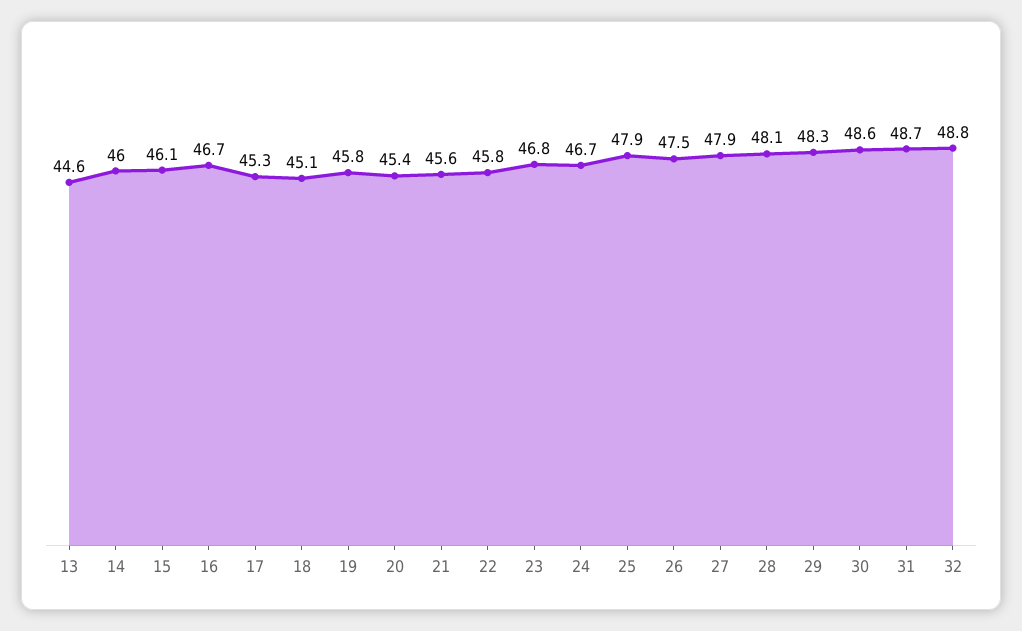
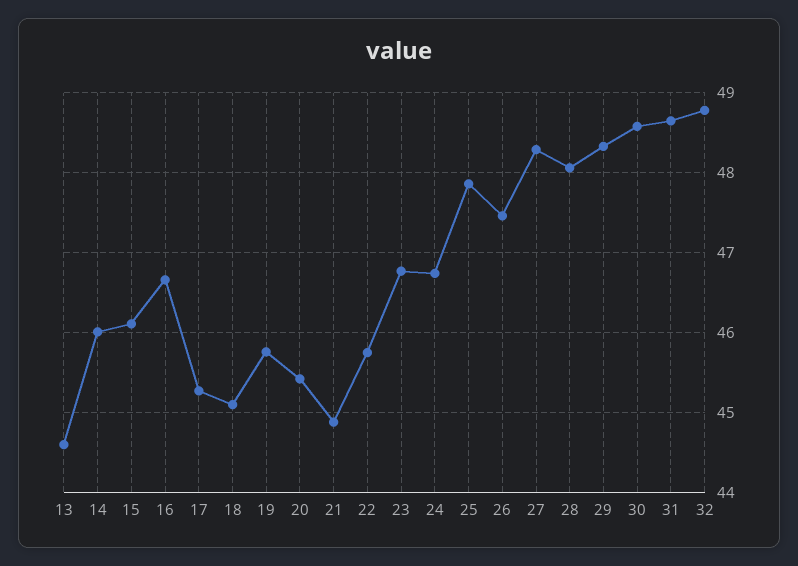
  {
    "13": 44.6,
    "14": 46,
    "15": 46.1,
    "16": 46.7,
    "17": 45.3,
    "18": 45.1,
    "19": 45.8,
    "20": 45.4,
-   "21": 45.6,
+   "21": 44.9,
    "22": 45.8,
    "23": 46.8,
    "24": 46.7,
    "25": 47.9,
    "26": 47.5,
-   "27": 47.9,
+   "27": 48.3,
    "28": 48.1,
    "29": 48.3,
    "30": 48.6,
    "31": 48.7,
    "32": 48.8
  }

